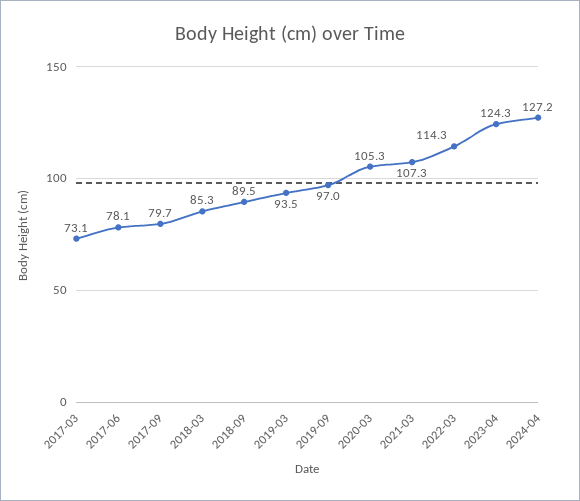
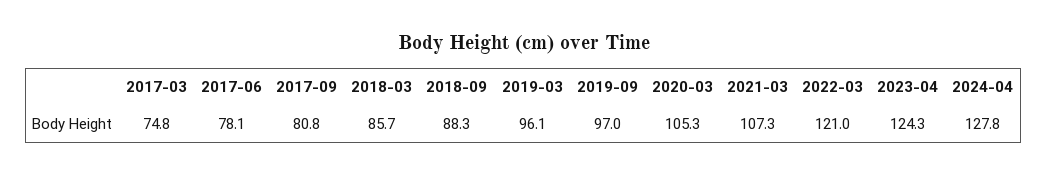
  {
-   "2017-03": 73.1,
+   "2017-03": 74.8,
    "2017-06": 78.1,
-   "2017-09": 79.7,
+   "2017-09": 80.8,
-   "2018-03": 85.3,
+   "2018-03": 85.7,
-   "2018-09": 89.5,
+   "2018-09": 88.3,
-   "2019-03": 93.5,
+   "2019-03": 96.1,
    "2019-09": 97,
    "2020-03": 105.3,
    "2021-03": 107.3,
-   "2022-03": 114.3,
+   "2022-03": 121,
    "2023-04": 124.3,
-   "2024-04": 127.2
+   "2024-04": 127.8
  }

